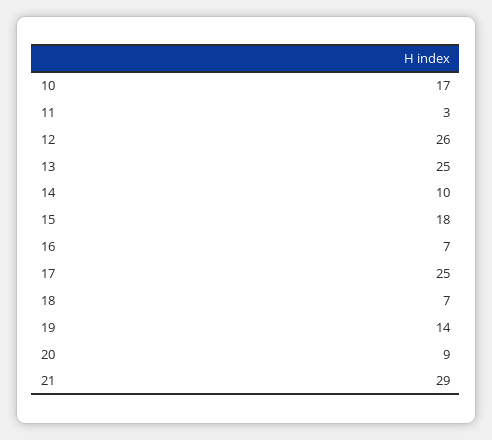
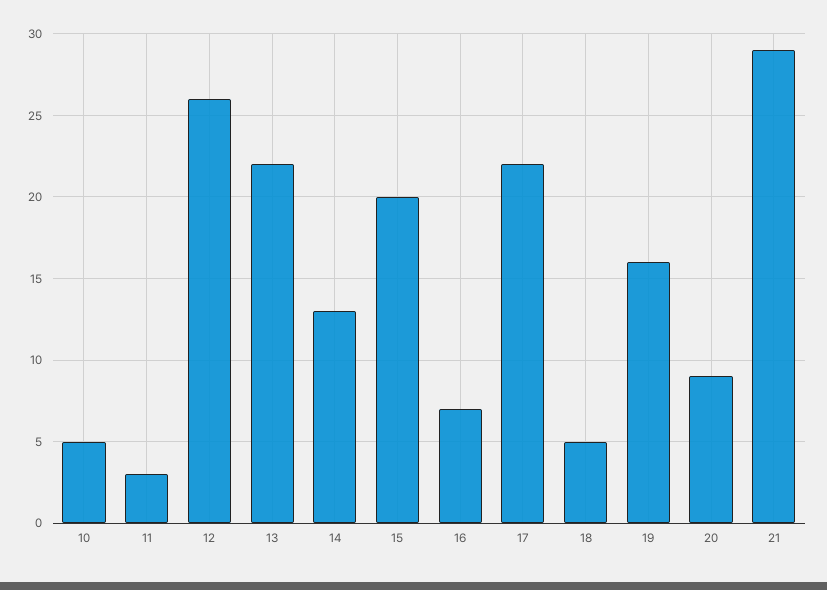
  {
-   "10": 17,
+   "10": 5,
    "11": 3,
    "12": 26,
-   "13": 25,
+   "13": 22,
-   "14": 10,
+   "14": 13,
-   "15": 18,
+   "15": 20,
    "16": 7,
-   "17": 25,
+   "17": 22,
-   "18": 7,
+   "18": 5,
-   "19": 14,
+   "19": 16,
    "20": 9,
    "21": 29
  }

